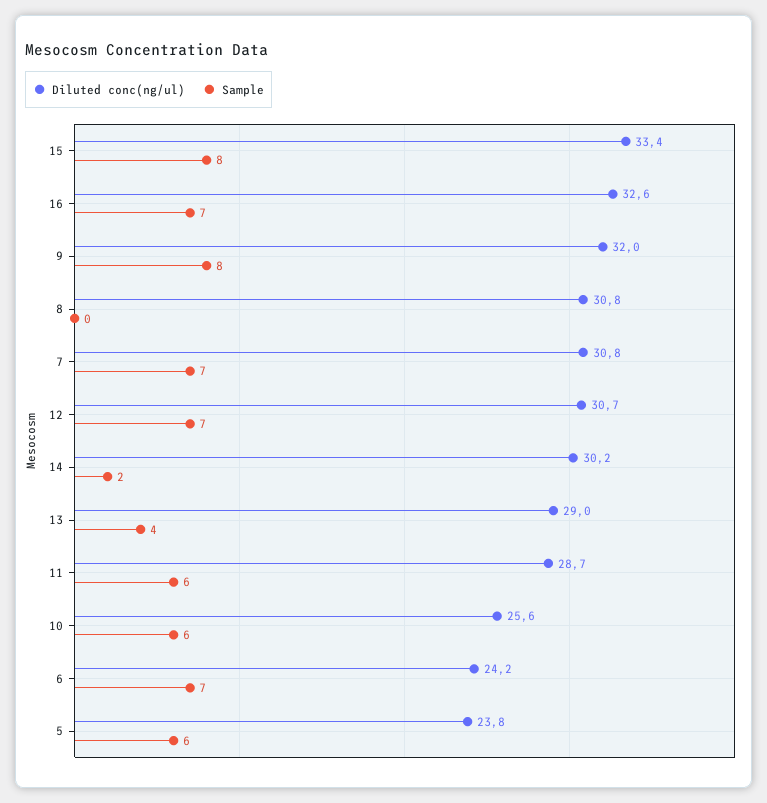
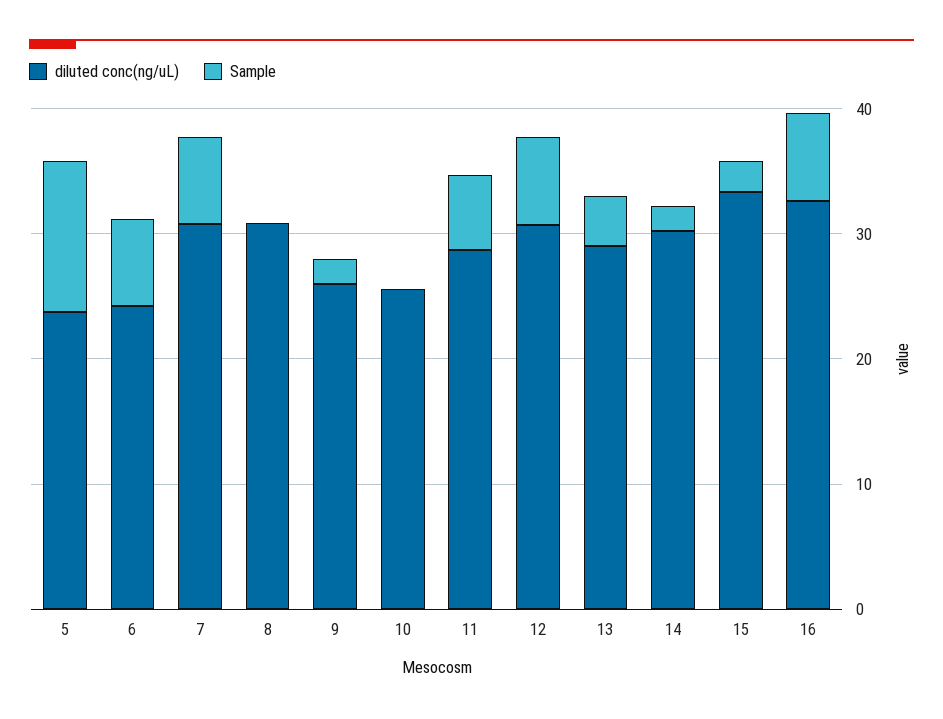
  {
    "Diluted conc(ng/ul)": {
      "15": 33.4,
      "16": 32.6,
-     "9": 32,
+     "9": 26,
      "8": 30.8,
      "7": 30.8,
      "12": 30.7,
      "14": 30.2,
      "13": 29,
      "11": 28.7,
      "10": 25.6,
      "6": 24.2,
      "5": 23.8
    },
    "Sample": {
-     "15": 8,
+     "15": 2,
      "16": 7,
-     "9": 8,
+     "9": 2,
      "8": 0,
      "7": 7,
      "12": 7,
      "14": 2,
      "13": 4,
      "11": 6,
-     "10": 6,
+     "10": 0,
      "6": 7,
-     "5": 6
+     "5": 12
    }
  }

